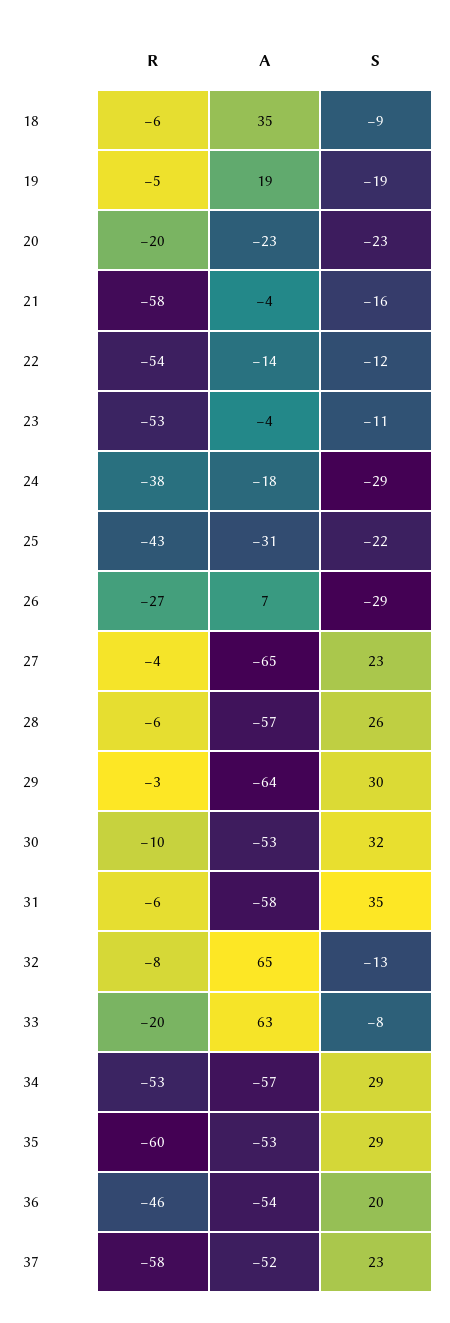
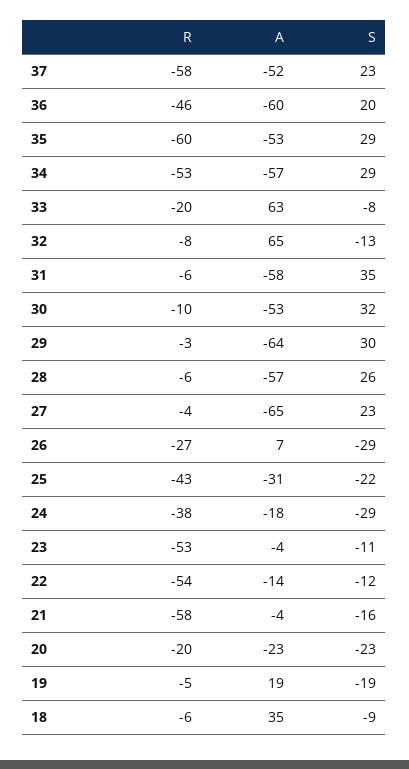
  {
    "R": {
      "18": -6,
      "19": -5,
      "20": -20,
      "21": -58,
      "22": -54,
      "23": -53,
      "24": -38,
      "25": -43,
      "26": -27,
      "27": -4,
      "28": -6,
      "29": -3,
      "30": -10,
      "31": -6,
      "32": -8,
      "33": -20,
      "34": -53,
      "35": -60,
      "36": -46,
      "37": -58
    },
    "A": {
      "18": 35,
      "19": 19,
      "20": -23,
      "21": -4,
      "22": -14,
      "23": -4,
      "24": -18,
      "25": -31,
      "26": 7,
      "27": -65,
      "28": -57,
      "29": -64,
      "30": -53,
      "31": -58,
      "32": 65,
      "33": 63,
      "34": -57,
      "35": -53,
-     "36": -54,
+     "36": -60,
      "37": -52
    },
    "S": {
      "18": -9,
      "19": -19,
      "20": -23,
      "21": -16,
      "22": -12,
      "23": -11,
      "24": -29,
      "25": -22,
      "26": -29,
      "27": 23,
      "28": 26,
      "29": 30,
      "30": 32,
      "31": 35,
      "32": -13,
      "33": -8,
      "34": 29,
      "35": 29,
      "36": 20,
      "37": 23
    }
  }

